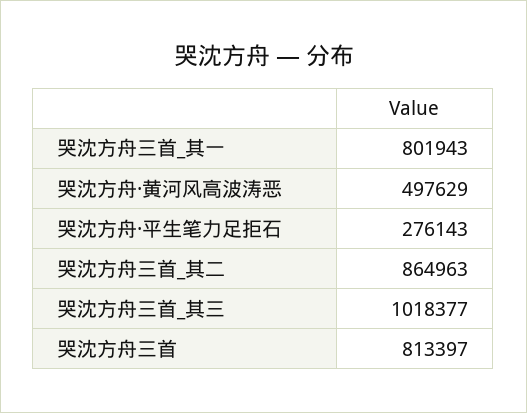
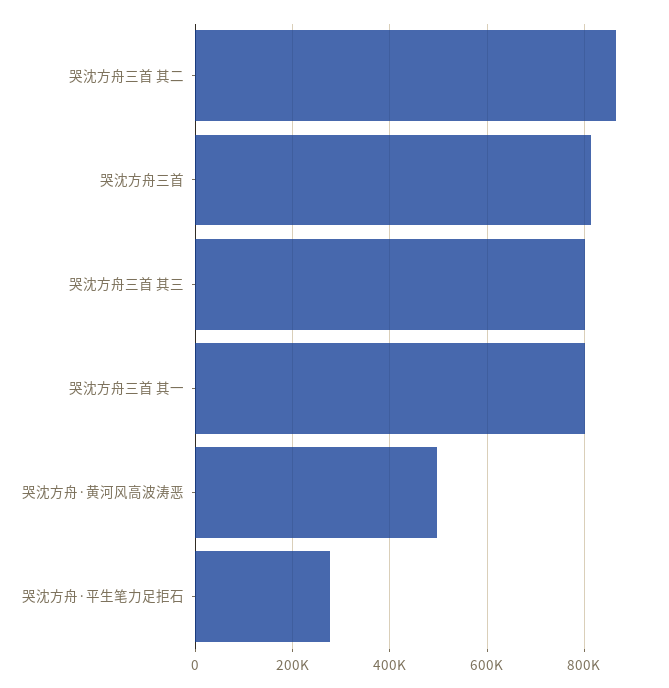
  {
    "哭沈方舟三首_其一": 801943,
    "哭沈方舟·黄河风高波涛恶": 497629,
    "哭沈方舟·平生笔力足拒石": 276143,
    "哭沈方舟三首_其二": 864963,
-   "哭沈方舟三首_其三": 1018377,
+   "哭沈方舟三首_其三": 800000,
    "哭沈方舟三首": 813397
  }

